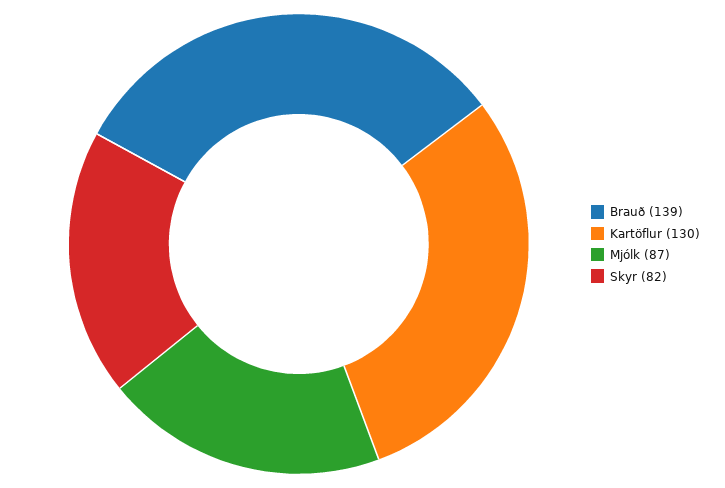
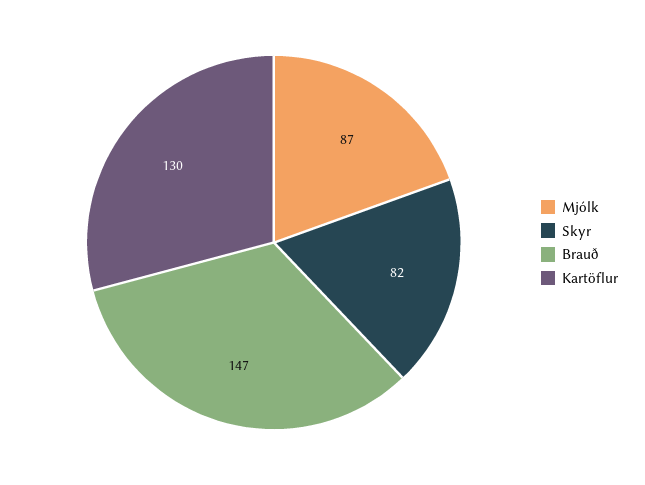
  {
-   "Brauð": 139,
+   "Brauð": 147,
    "Kartöflur": 130,
    "Mjólk": 87,
    "Skyr": 82
  }

